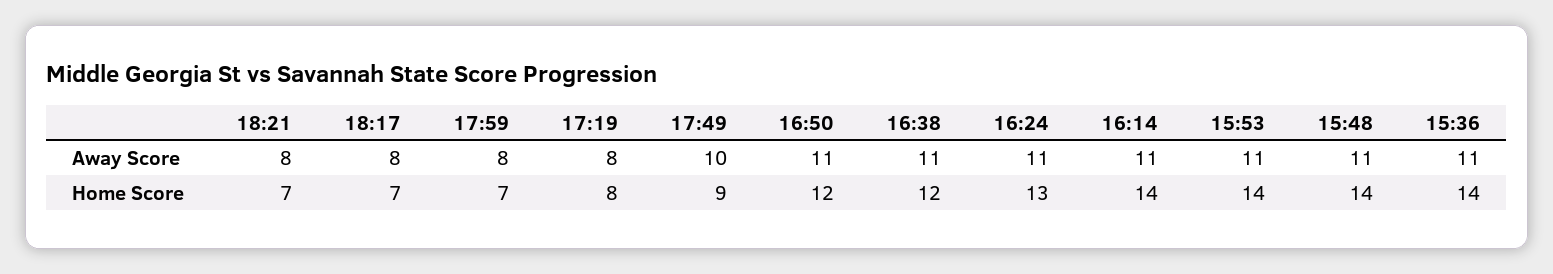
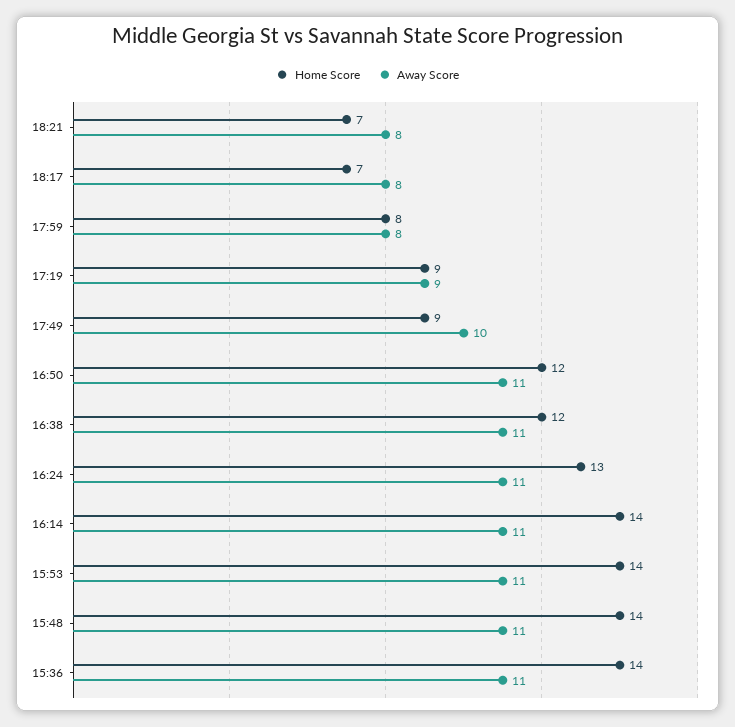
  {
    "Away Score": {
      "18:21": 8,
      "18:17": 8,
      "17:59": 8,
-     "17:19": 8,
+     "17:19": 9,
      "17:49": 10,
      "16:50": 11,
      "16:38": 11,
      "16:24": 11,
      "16:14": 11,
      "15:53": 11,
      "15:48": 11,
      "15:36": 11
    },
    "Home Score": {
      "18:21": 7,
      "18:17": 7,
-     "17:59": 7,
+     "17:59": 8,
-     "17:19": 8,
+     "17:19": 9,
      "17:49": 9,
      "16:50": 12,
      "16:38": 12,
      "16:24": 13,
      "16:14": 14,
      "15:53": 14,
      "15:48": 14,
      "15:36": 14
    }
  }

